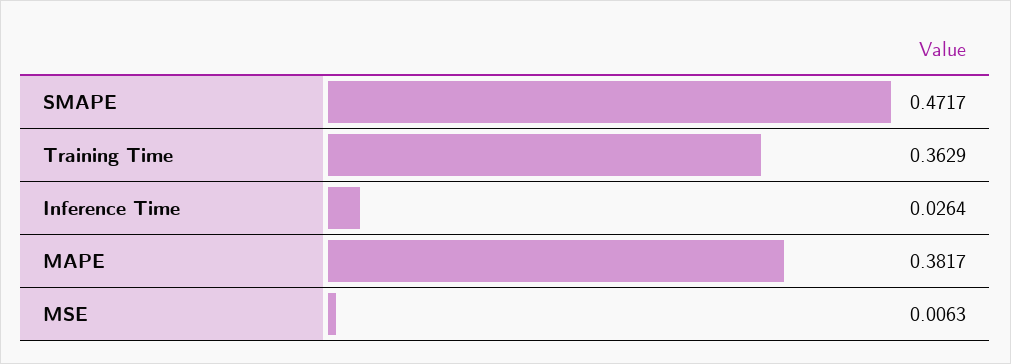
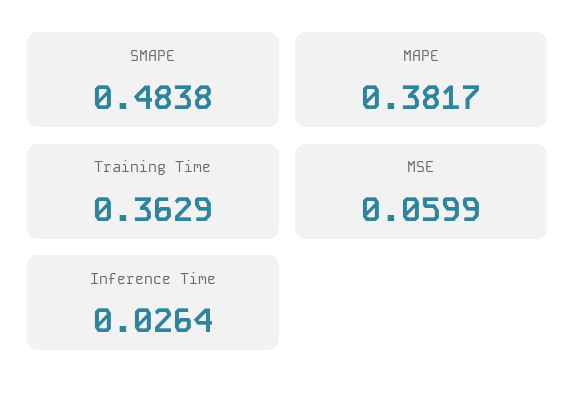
  {
-   "SMAPE": 0.4717,
+   "SMAPE": 0.4838,
    "Training Time": 0.3629,
    "Inference Time": 0.0264,
    "MAPE": 0.3817,
-   "MSE": 0.0063
+   "MSE": 0.0599
  }

